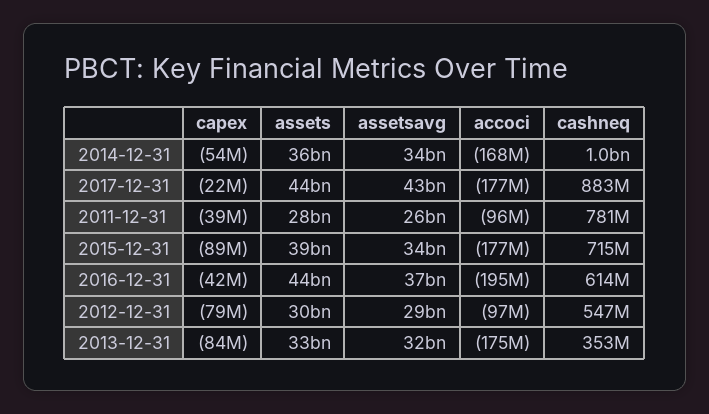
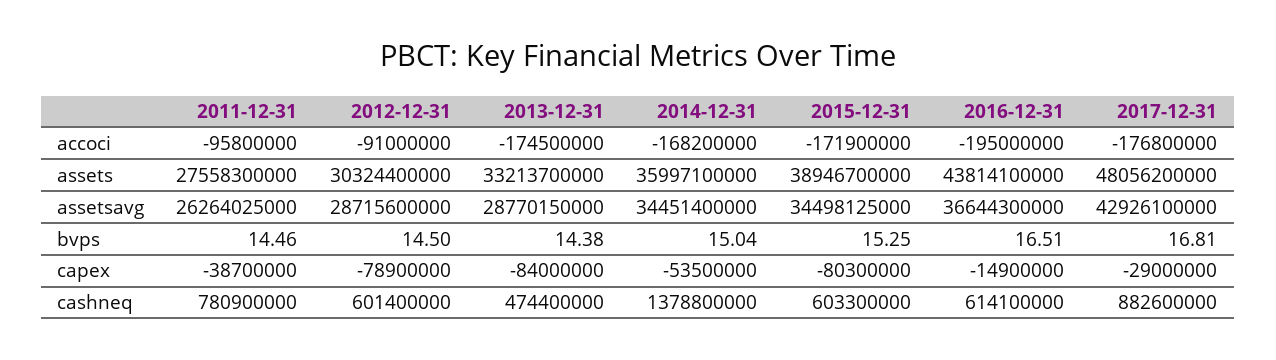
  {
    "capex": {
      "2014-12-31": -53500000,
-     "2017-12-31": -22000000,
+     "2017-12-31": -29000000,
      "2011-12-31": -38700000,
-     "2015-12-31": -89000000,
+     "2015-12-31": -80300000,
-     "2016-12-31": -42000000,
+     "2016-12-31": -14900000,
      "2012-12-31": -78900000,
      "2013-12-31": -84000000
    },
    "assets": {
      "2014-12-31": 35997100000,
-     "2017-12-31": 44000000000,
+     "2017-12-31": 48056200000,
      "2011-12-31": 27558300000,
      "2015-12-31": 38946700000,
      "2016-12-31": 43814100000,
      "2012-12-31": 30324400000,
      "2013-12-31": 33213700000
    },
    "assetsavg": {
      "2014-12-31": 34451400000,
      "2017-12-31": 42926100000,
      "2011-12-31": 26264025000,
      "2015-12-31": 34498125000,
      "2016-12-31": 36644300000,
      "2012-12-31": 28715600000,
-     "2013-12-31": 32000000000
+     "2013-12-31": 28770150000
    },
    "accoci": {
      "2014-12-31": -168200000,
      "2017-12-31": -176800000,
      "2011-12-31": -95800000,
-     "2015-12-31": -177000000,
+     "2015-12-31": -171900000,
      "2016-12-31": -195000000,
-     "2012-12-31": -97000000,
+     "2012-12-31": -91000000,
      "2013-12-31": -174500000
    },
    "cashneq": {
-     "2014-12-31": 1000000000,
+     "2014-12-31": 1378800000,
      "2017-12-31": 882600000,
      "2011-12-31": 780900000,
-     "2015-12-31": 715000000,
+     "2015-12-31": 603300000,
      "2016-12-31": 614100000,
-     "2012-12-31": 547000000,
+     "2012-12-31": 601400000,
-     "2013-12-31": 353000000
+     "2013-12-31": 474400000
-   }
+   },
+   "bvps": {
+     "2011-12-31": 14.46,
+     "2012-12-31": 14.5,
+     "2013-12-31": 14.38,
+     "2014-12-31": 15.04,
+     "2015-12-31": 15.25,
+     "2016-12-31": 16.51,
+     "2017-12-31": 16.81
+   }
  }

